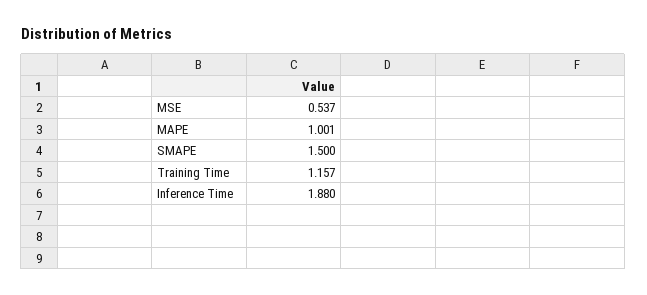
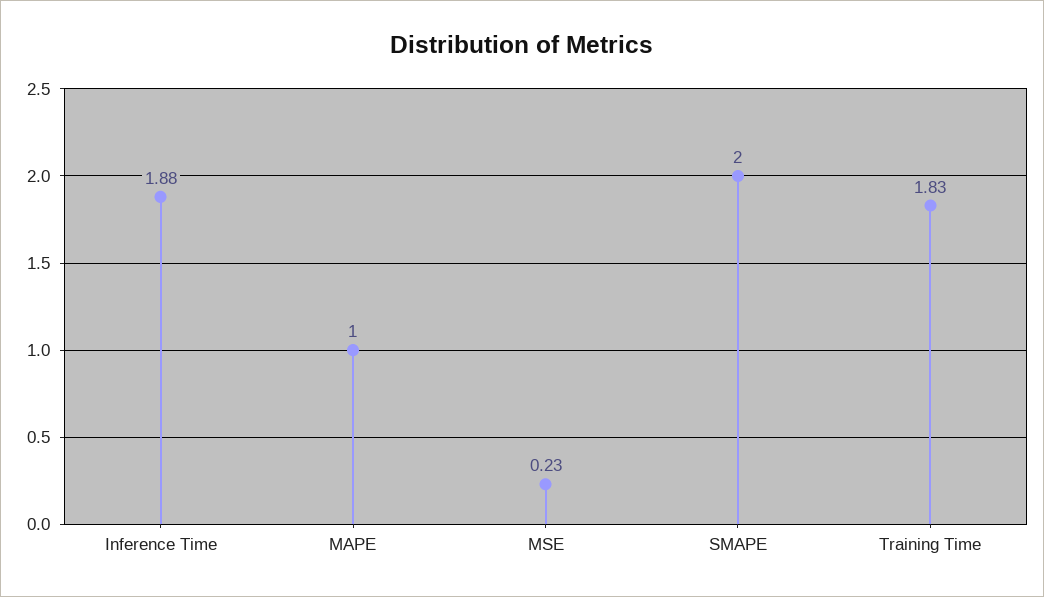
  {
-   "MSE": 0.537,
+   "MSE": 0.23,
    "MAPE": 1.001,
-   "SMAPE": 1.5,
+   "SMAPE": 2,
-   "Training Time": 1.157,
+   "Training Time": 1.83,
    "Inference Time": 1.88
  }

